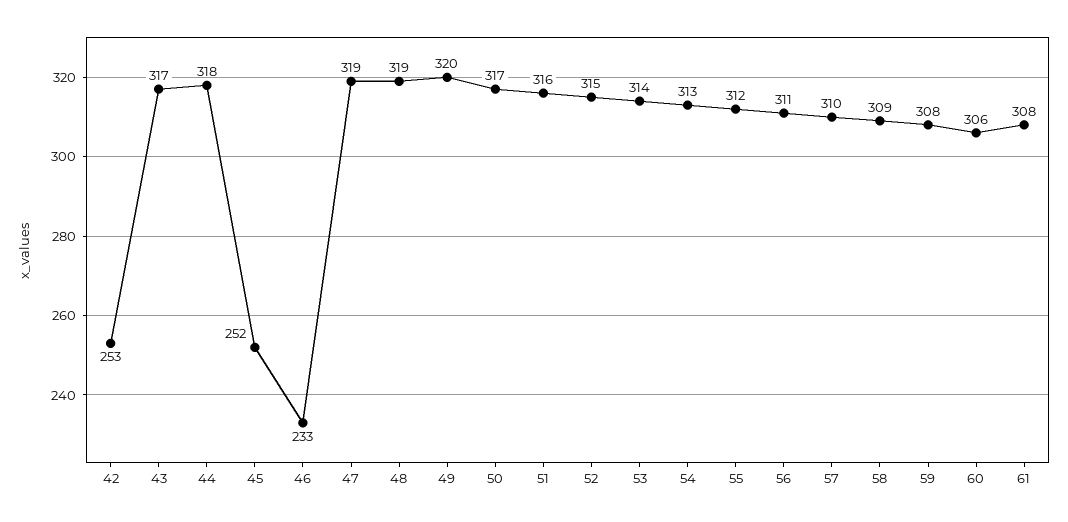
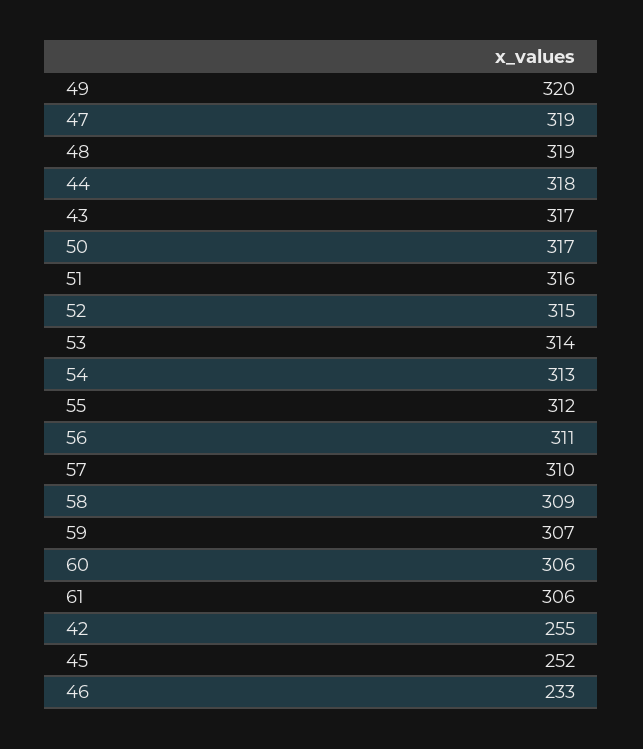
  {
-   "42": 253,
+   "42": 255,
    "43": 317,
    "44": 318,
    "45": 252,
    "46": 233,
    "47": 319,
    "48": 319,
    "49": 320,
    "50": 317,
    "51": 316,
    "52": 315,
    "53": 314,
    "54": 313,
    "55": 312,
    "56": 311,
    "57": 310,
    "58": 309,
-   "59": 308,
+   "59": 307,
    "60": 306,
-   "61": 308
+   "61": 306
  }

